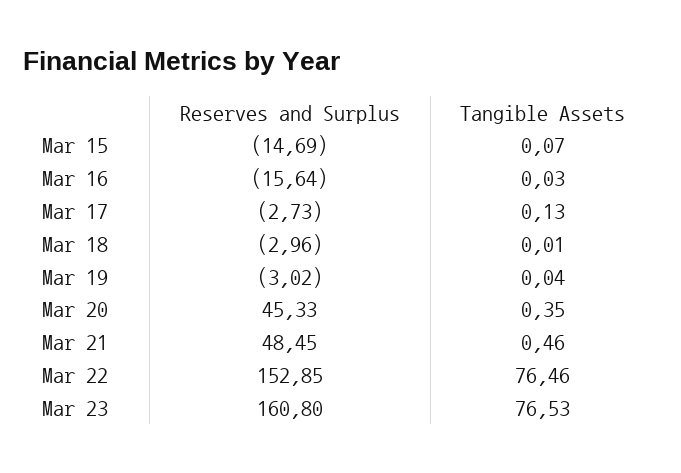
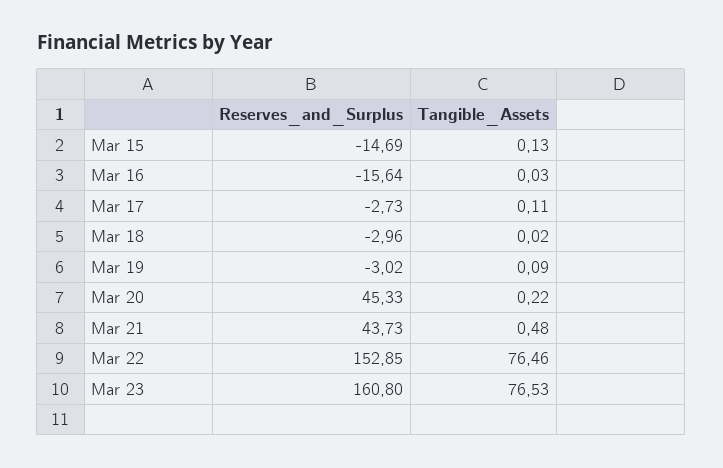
  {
    "Reserves and Surplus": {
      "Mar 15": -14.69,
      "Mar 16": -15.64,
      "Mar 17": -2.73,
      "Mar 18": -2.96,
      "Mar 19": -3.02,
      "Mar 20": 45.33,
-     "Mar 21": 48.45,
+     "Mar 21": 43.73,
      "Mar 22": 152.85,
      "Mar 23": 160.8
    },
    "Tangible Assets": {
-     "Mar 15": 0.07,
+     "Mar 15": 0.13,
      "Mar 16": 0.03,
-     "Mar 17": 0.13,
+     "Mar 17": 0.11,
-     "Mar 18": 0.01,
+     "Mar 18": 0.02,
-     "Mar 19": 0.04,
+     "Mar 19": 0.09,
-     "Mar 20": 0.35,
+     "Mar 20": 0.22,
-     "Mar 21": 0.46,
+     "Mar 21": 0.48,
      "Mar 22": 76.46,
      "Mar 23": 76.53
    }
  }

